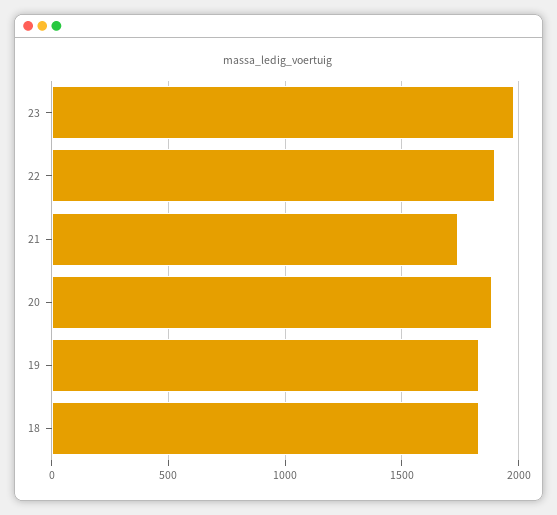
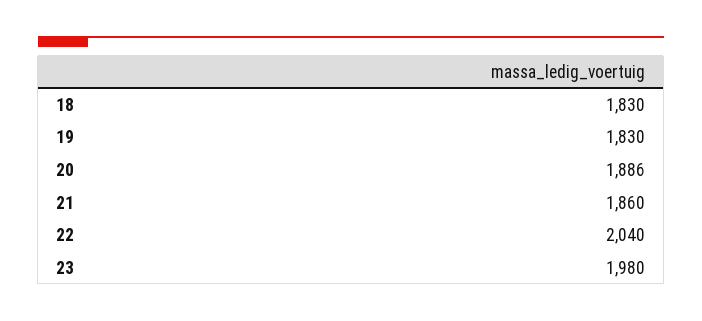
  {
    "23": 1980,
-   "22": 1900,
+   "22": 2040,
-   "21": 1750,
+   "21": 1860,
    "20": 1886,
    "19": 1830,
    "18": 1830
  }

